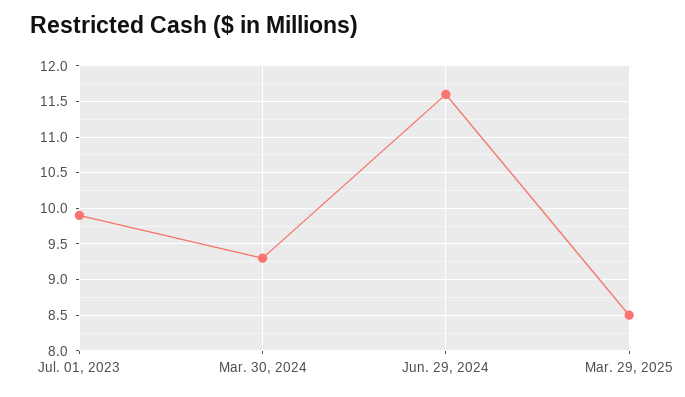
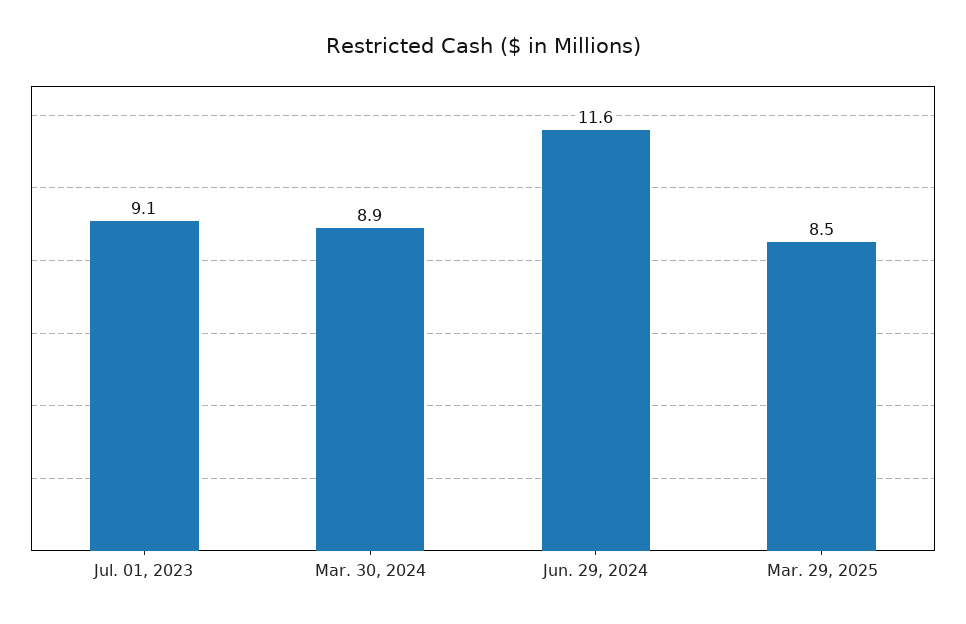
  {
-   "Jul. 01, 2023": 9.9,
+   "Jul. 01, 2023": 9.1,
-   "Mar. 30, 2024": 9.3,
+   "Mar. 30, 2024": 8.9,
    "Jun. 29, 2024": 11.6,
    "Mar. 29, 2025": 8.5
  }

